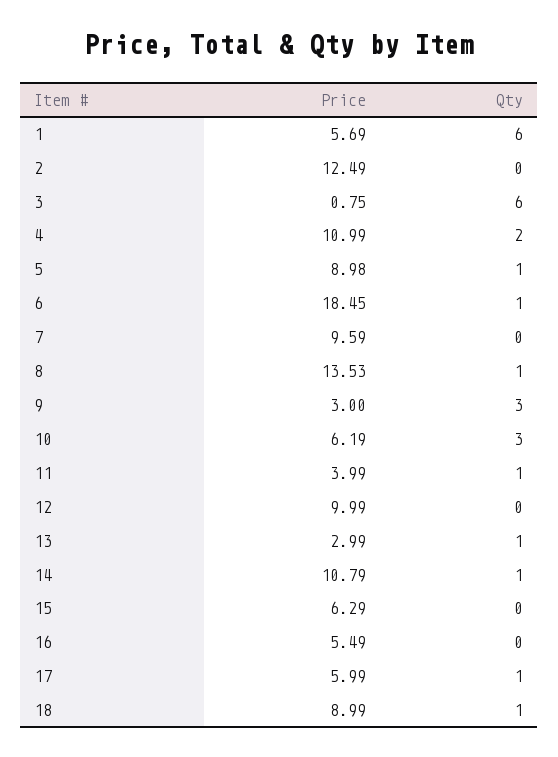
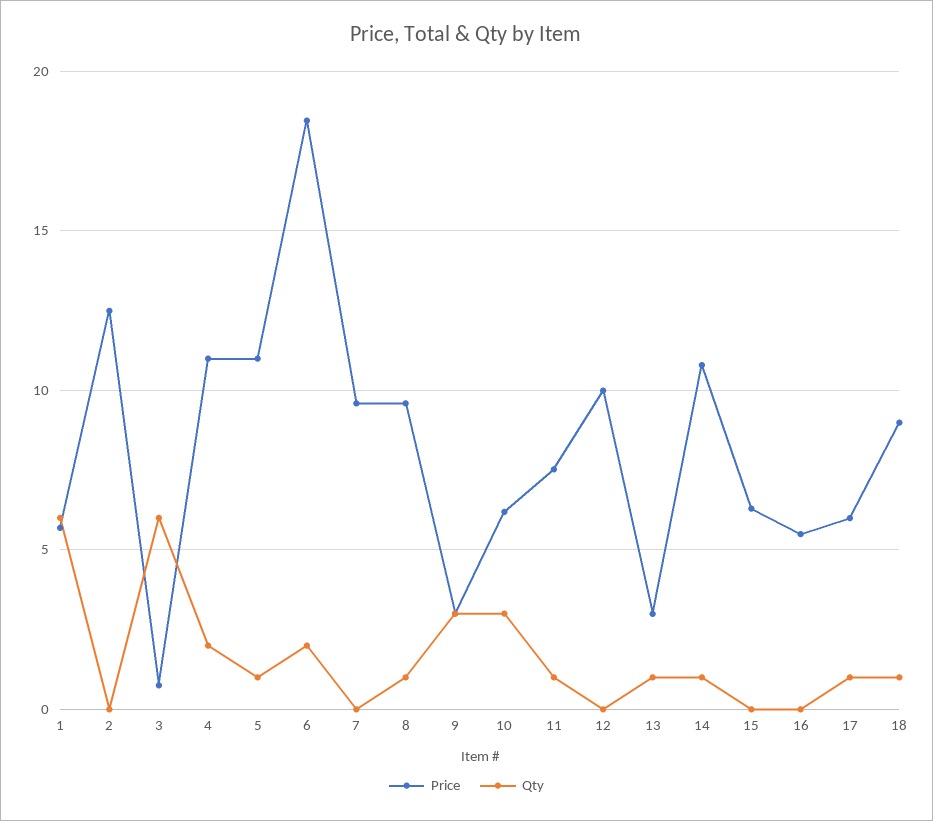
  {
    "Price": {
      "1": 5.69,
      "2": 12.49,
      "3": 0.75,
      "4": 10.99,
-     "5": 8.98,
+     "5": 11,
      "6": 18.45,
      "7": 9.59,
-     "8": 13.53,
+     "8": 9.5,
      "9": 3,
      "10": 6.19,
-     "11": 3.99,
+     "11": 7.5,
      "12": 9.99,
      "13": 2.99,
      "14": 10.79,
      "15": 6.29,
      "16": 5.49,
      "17": 5.99,
      "18": 8.99
    },
    "Qty": {
      "1": 6,
      "2": 0,
      "3": 6,
      "4": 2,
      "5": 1,
-     "6": 1,
+     "6": 2,
      "7": 0,
      "8": 1,
      "9": 3,
      "10": 3,
      "11": 1,
      "12": 0,
      "13": 1,
      "14": 1,
      "15": 0,
      "16": 0,
      "17": 1,
      "18": 1
    }
  }

